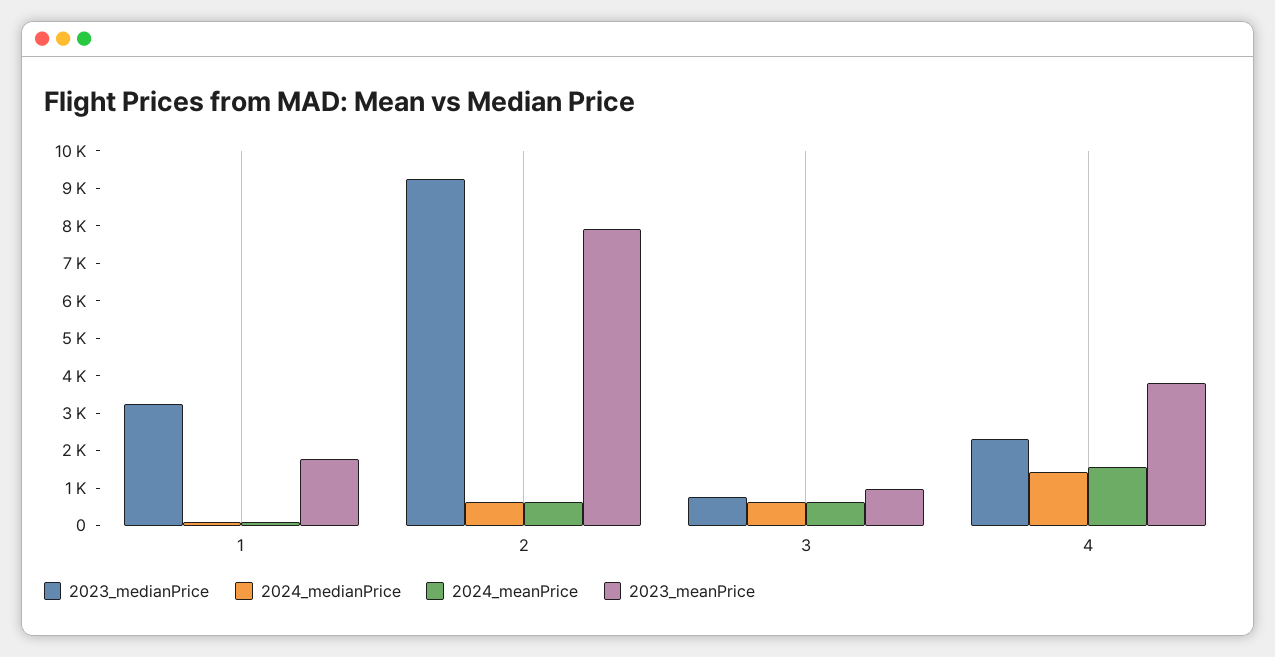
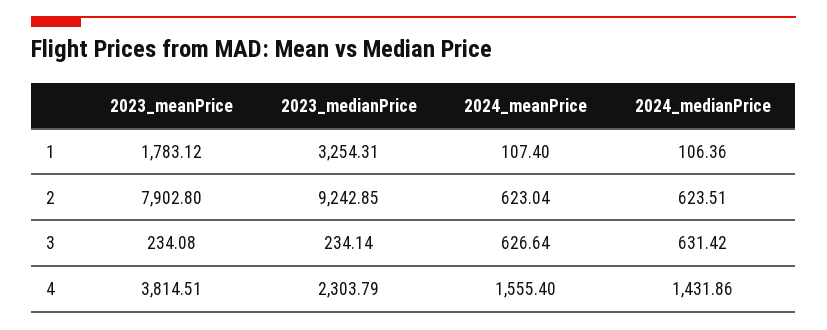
  {
    "2023_medianPrice": {
      "1": 3254.31,
      "2": 9242.85,
-     "3": 750,
+     "3": 234.14,
      "4": 2303.79
    },
    "2024_medianPrice": {
      "1": 106.36,
      "2": 623.51,
      "3": 631.42,
      "4": 1431.86
    },
    "2024_meanPrice": {
      "1": 107.4,
      "2": 623.04,
      "3": 626.64,
      "4": 1555.4
    },
    "2023_meanPrice": {
      "1": 1783.12,
      "2": 7902.8,
-     "3": 1000,
+     "3": 234.08,
      "4": 3814.51
    }
  }

